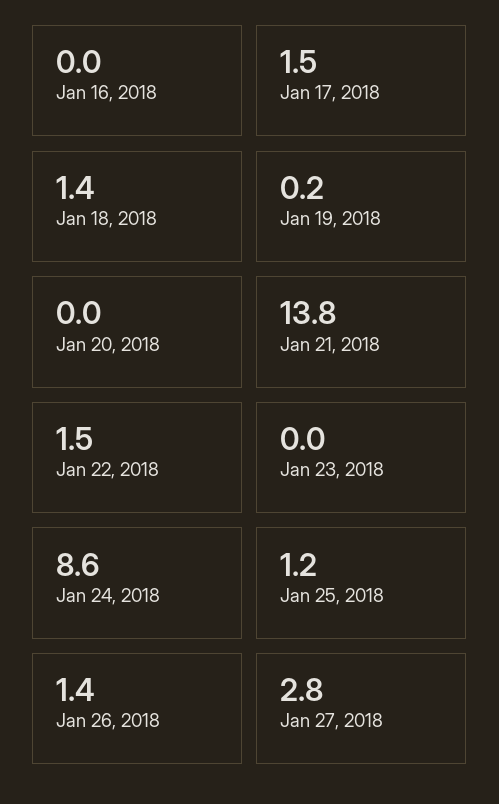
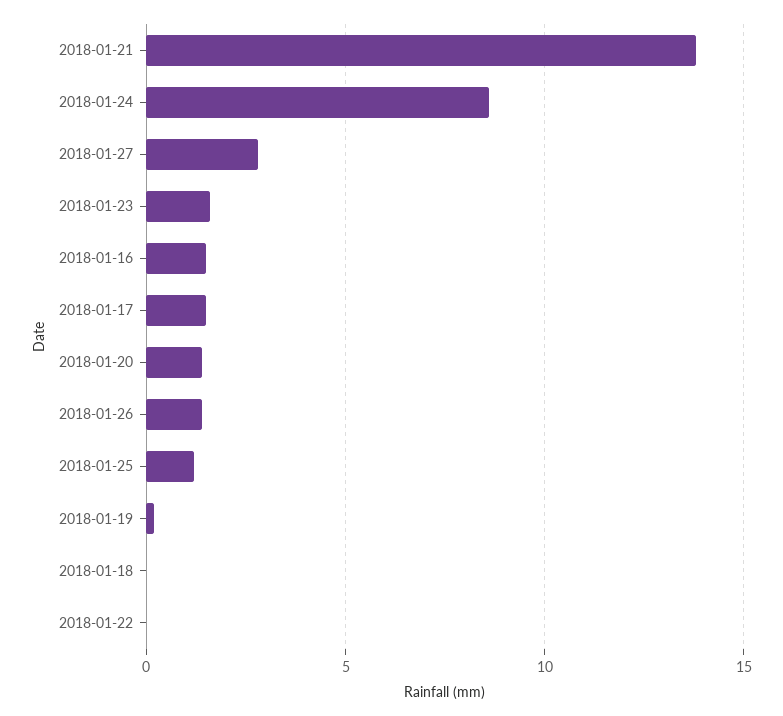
  {
-   "Jan 16, 2018": 0,
+   "Jan 16, 2018": 1.5,
    "Jan 17, 2018": 1.5,
-   "Jan 18, 2018": 1.4,
+   "Jan 18, 2018": 0,
    "Jan 19, 2018": 0.2,
-   "Jan 20, 2018": 0,
+   "Jan 20, 2018": 1.5,
    "Jan 21, 2018": 13.8,
-   "Jan 22, 2018": 1.5,
+   "Jan 22, 2018": 0,
-   "Jan 23, 2018": 0,
+   "Jan 23, 2018": 1.5,
    "Jan 24, 2018": 8.6,
    "Jan 25, 2018": 1.2,
    "Jan 26, 2018": 1.4,
    "Jan 27, 2018": 2.8
  }

